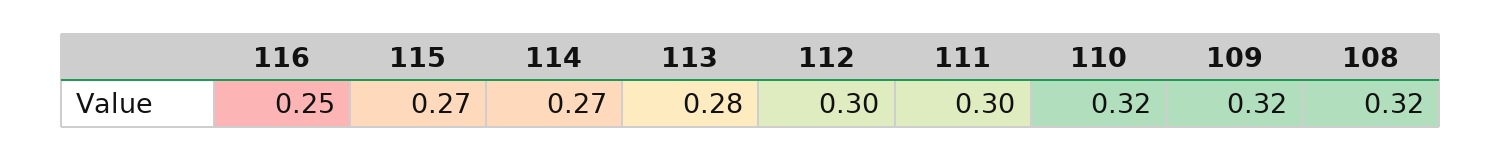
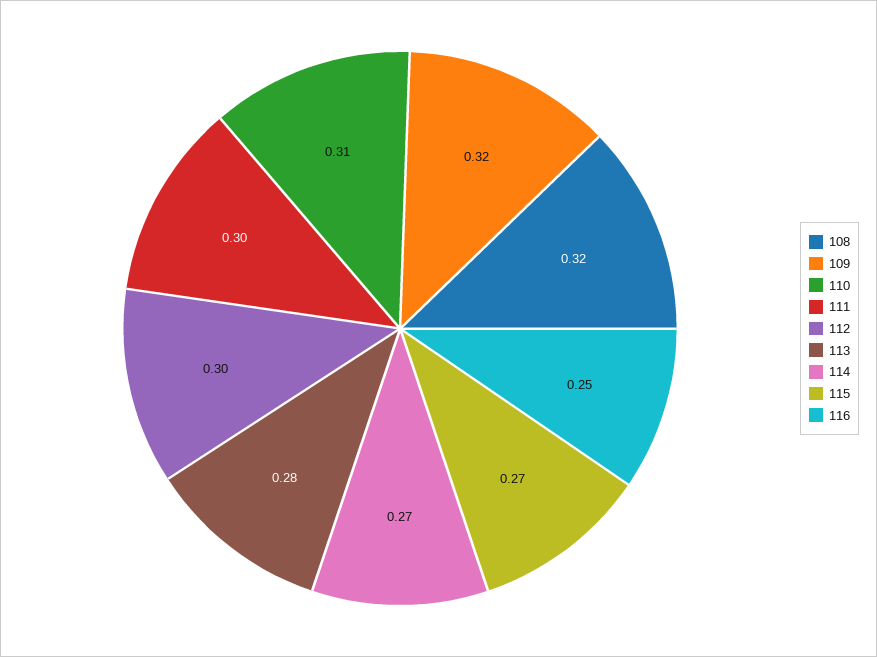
  {
    "116": 0.25,
    "115": 0.27,
    "114": 0.27,
    "113": 0.28,
    "112": 0.3,
    "111": 0.3,
-   "110": 0.32,
+   "110": 0.31,
    "109": 0.32,
    "108": 0.32
  }

